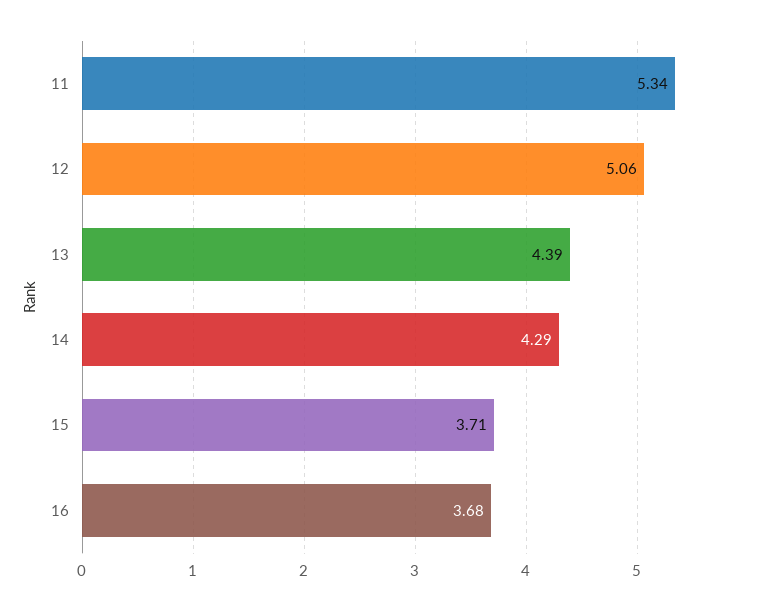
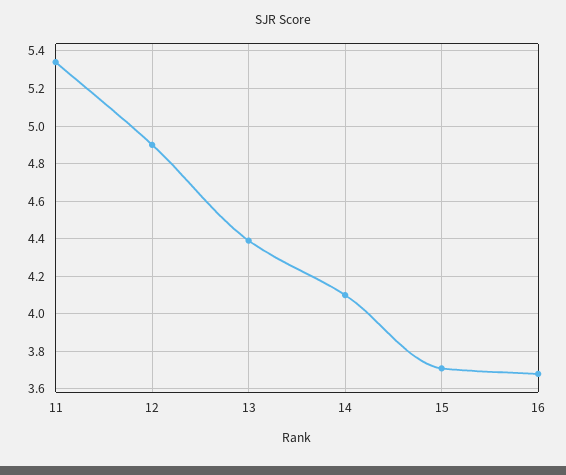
  {
    "11": 5.34,
-   "12": 5.06,
+   "12": 4.9,
    "13": 4.39,
-   "14": 4.29,
+   "14": 4.1,
    "15": 3.71,
    "16": 3.68
  }

